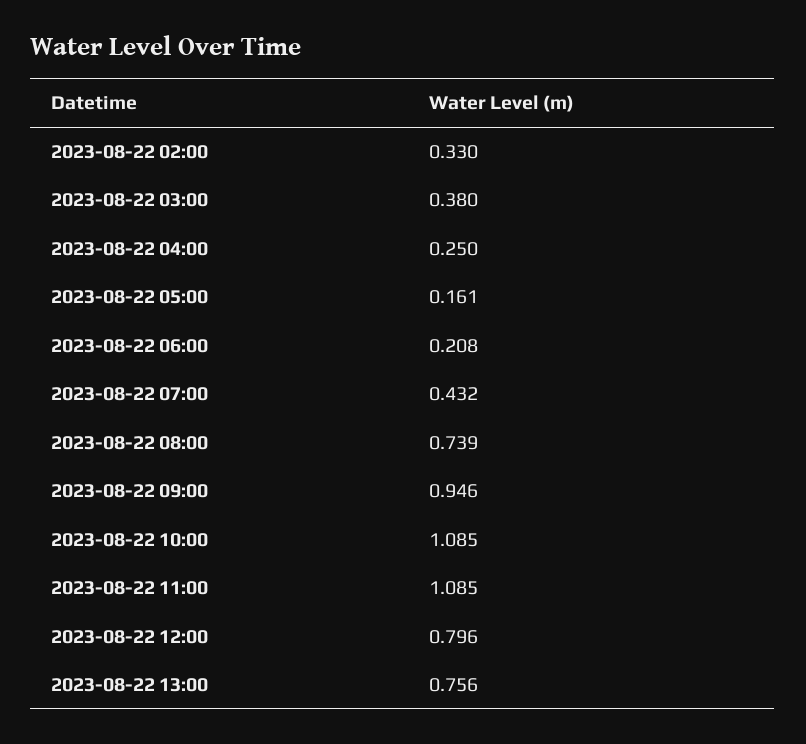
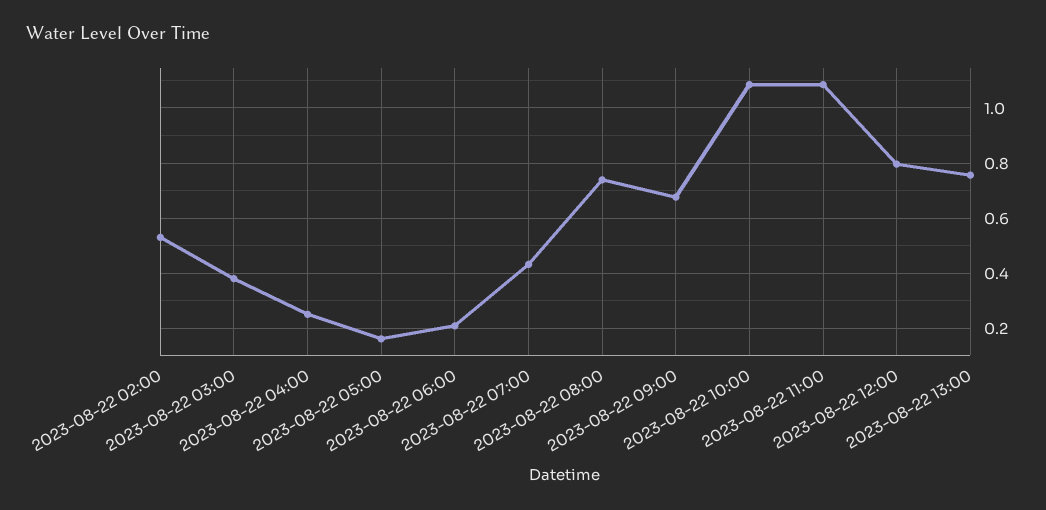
  {
-   "2023-08-22 02:00": 0.33,
+   "2023-08-22 02:00": 0.525,
    "2023-08-22 03:00": 0.38,
    "2023-08-22 04:00": 0.25,
    "2023-08-22 05:00": 0.161,
    "2023-08-22 06:00": 0.208,
    "2023-08-22 07:00": 0.432,
    "2023-08-22 08:00": 0.739,
-   "2023-08-22 09:00": 0.946,
+   "2023-08-22 09:00": 0.675,
    "2023-08-22 10:00": 1.085,
    "2023-08-22 11:00": 1.085,
    "2023-08-22 12:00": 0.796,
    "2023-08-22 13:00": 0.756
  }

